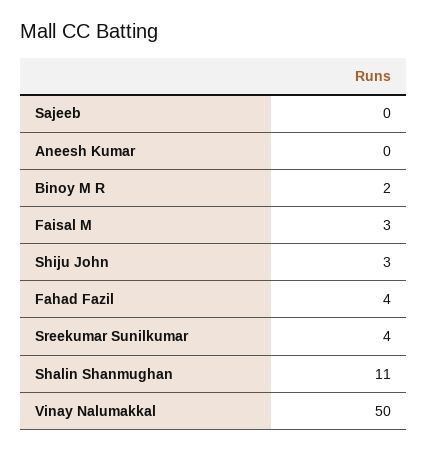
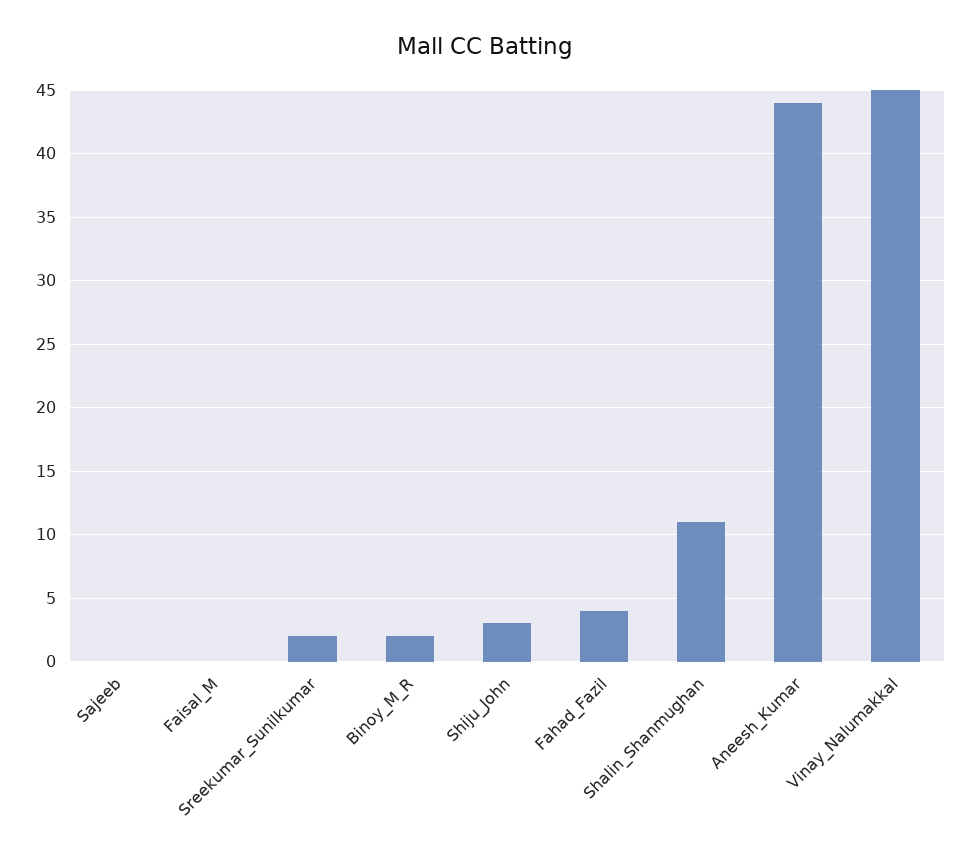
  {
    "Sajeeb": 0,
-   "Aneesh Kumar": 0,
+   "Aneesh Kumar": 44,
    "Binoy M R": 2,
-   "Faisal M": 3,
+   "Faisal M": 0,
    "Shiju John": 3,
    "Fahad Fazil": 4,
-   "Sreekumar Sunilkumar": 4,
+   "Sreekumar Sunilkumar": 2,
    "Shalin Shanmughan": 11,
-   "Vinay Nalumakkal": 50
+   "Vinay Nalumakkal": 45
  }

